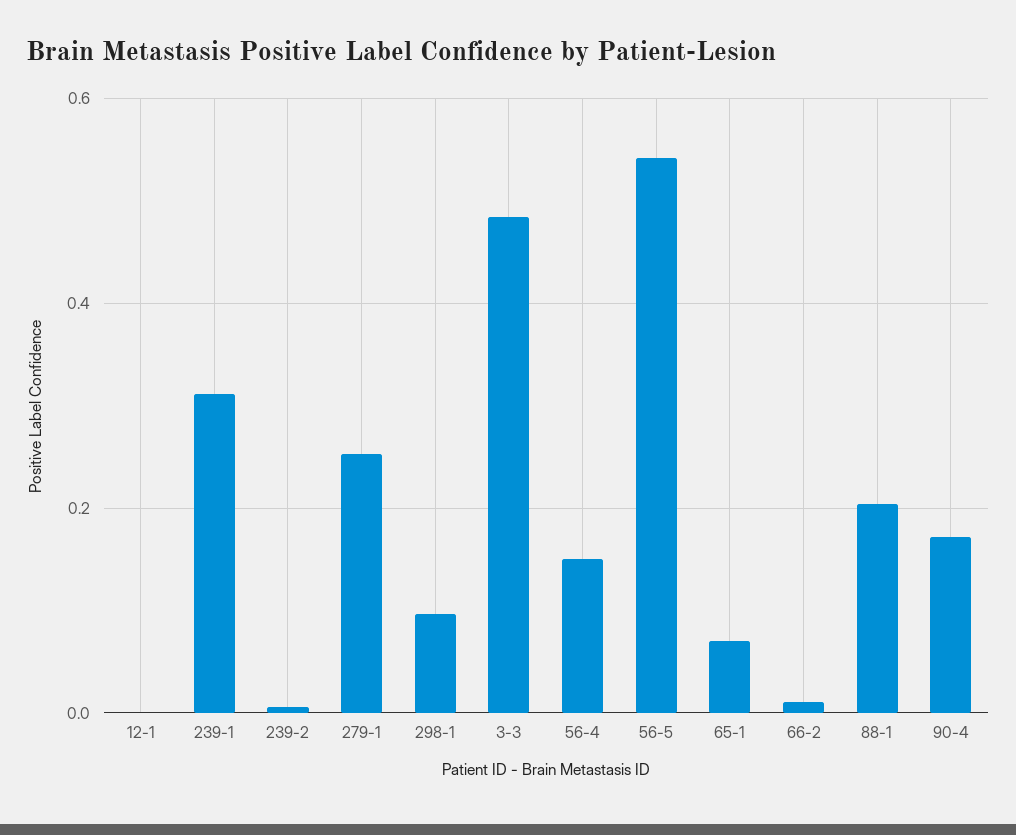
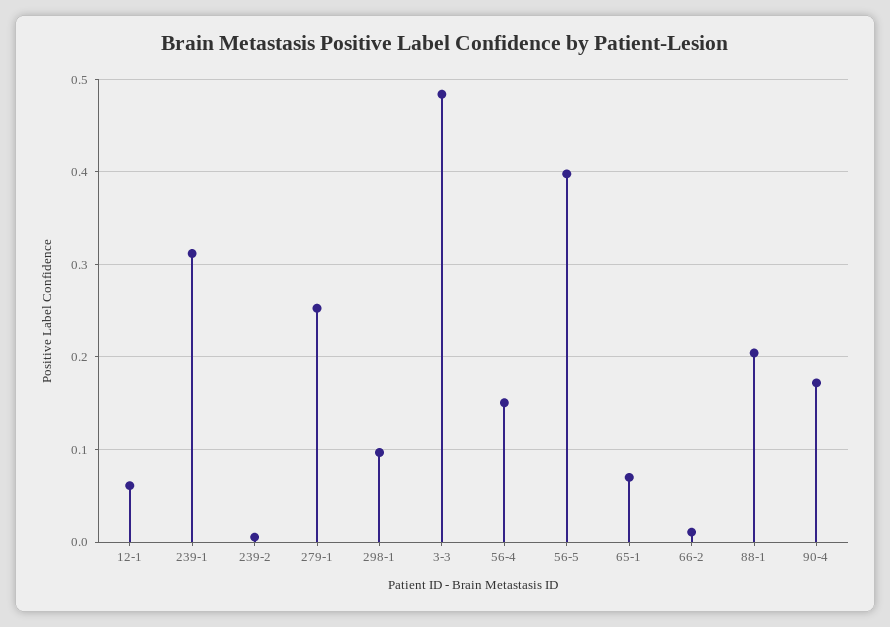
  {
-   "12-1": 0,
+   "12-1": 0.06,
    "239-1": 0.31,
    "239-2": 0.01,
    "279-1": 0.25,
    "298-1": 0.1,
    "3-3": 0.48,
    "56-4": 0.15,
-   "56-5": 0.54,
+   "56-5": 0.4,
    "65-1": 0.07,
    "66-2": 0.01,
    "88-1": 0.2,
    "90-4": 0.17
  }

